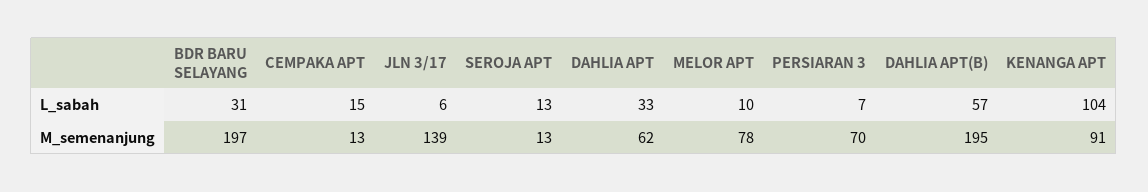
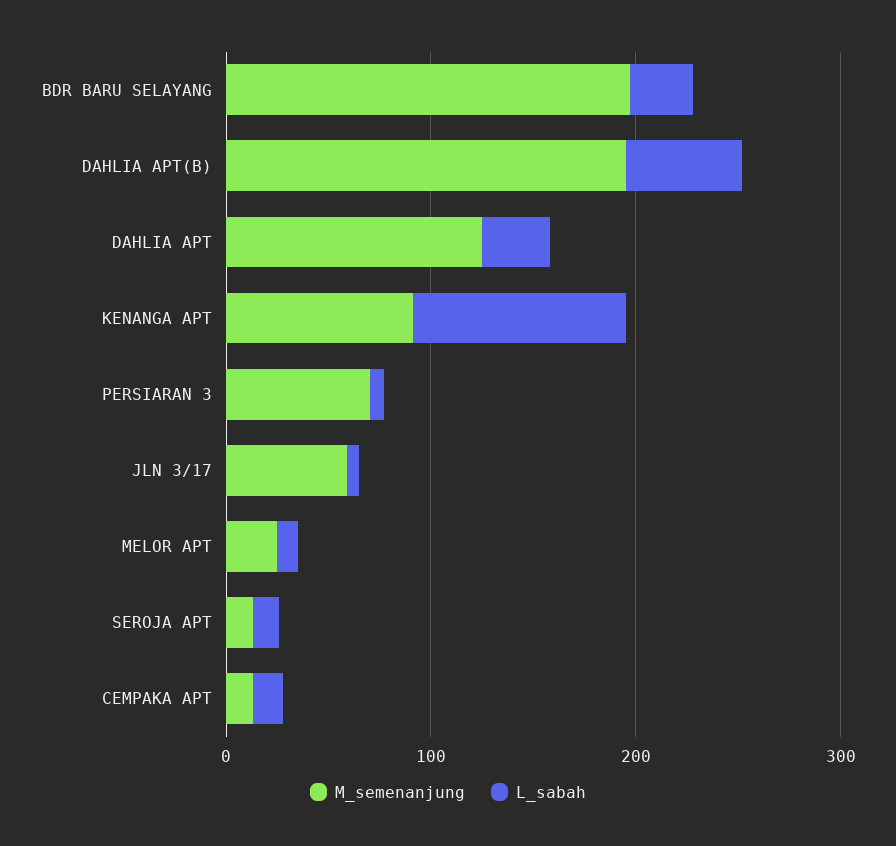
  {
    "L_sabah": {
      "BDR BARU SELAYANG": 31,
      "CEMPAKA APT": 15,
      "JLN 3/17": 6,
      "SEROJA APT": 13,
      "DAHLIA APT": 33,
      "MELOR APT": 10,
      "PERSIARAN 3": 7,
      "DAHLIA APT(B)": 57,
      "KENANGA APT": 104
    },
    "M_semenanjung": {
      "BDR BARU SELAYANG": 197,
      "CEMPAKA APT": 13,
-     "JLN 3/17": 139,
+     "JLN 3/17": 60,
      "SEROJA APT": 13,
-     "DAHLIA APT": 62,
+     "DAHLIA APT": 120,
-     "MELOR APT": 78,
+     "MELOR APT": 20,
      "PERSIARAN 3": 70,
      "DAHLIA APT(B)": 195,
      "KENANGA APT": 91
    }
  }

